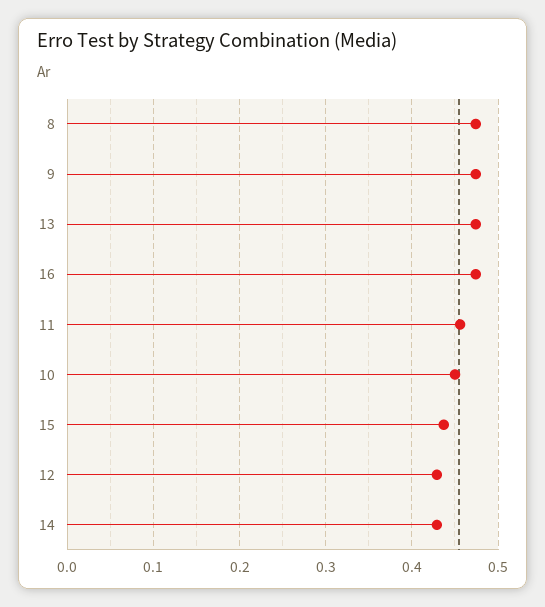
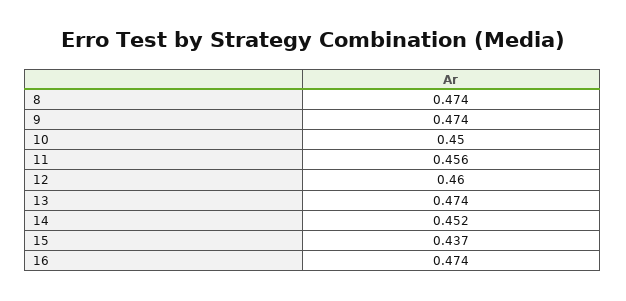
  {
    "8": 0.474,
    "9": 0.474,
    "13": 0.474,
    "16": 0.474,
    "11": 0.456,
    "10": 0.45,
    "15": 0.437,
-   "12": 0.43,
+   "12": 0.46,
-   "14": 0.43
+   "14": 0.452
  }

